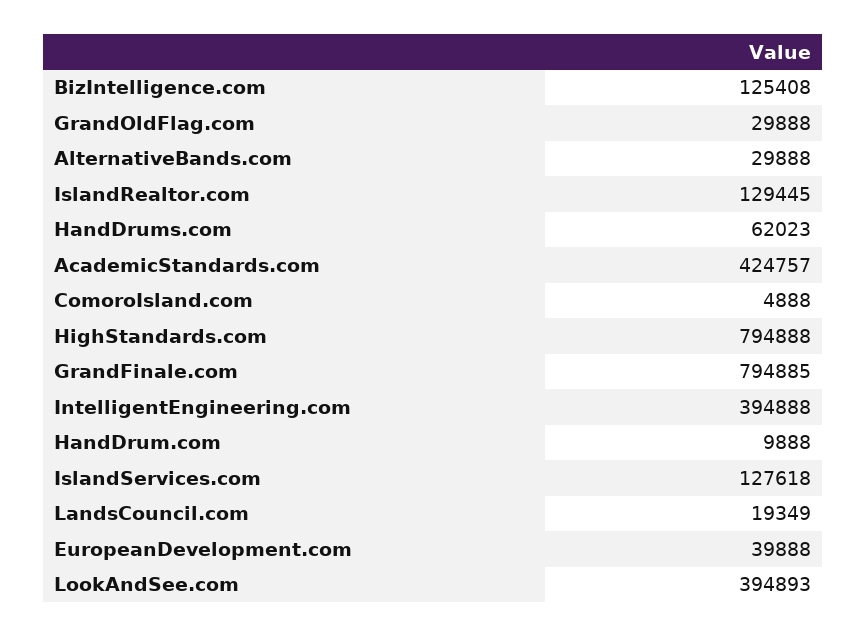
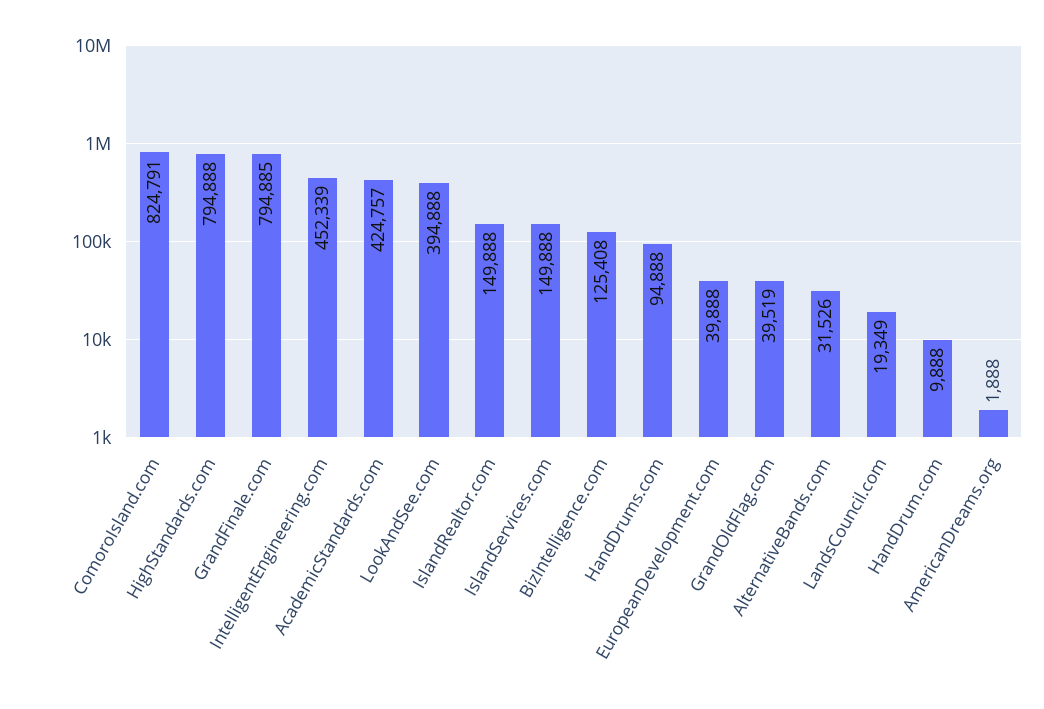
  {
    "BizIntelligence.com": 125408,
-   "GrandOldFlag.com": 29888,
+   "GrandOldFlag.com": 39519,
-   "AlternativeBands.com": 29888,
+   "AlternativeBands.com": 31526,
-   "IslandRealtor.com": 129445,
+   "IslandRealtor.com": 149888,
-   "HandDrums.com": 62023,
+   "HandDrums.com": 94888,
    "AcademicStandards.com": 424757,
-   "ComoroIsland.com": 4888,
+   "ComoroIsland.com": 824791,
    "HighStandards.com": 794888,
    "GrandFinale.com": 794885,
-   "IntelligentEngineering.com": 394888,
+   "IntelligentEngineering.com": 452339,
    "HandDrum.com": 9888,
-   "IslandServices.com": 127618,
+   "IslandServices.com": 149888,
    "LandsCouncil.com": 19349,
    "EuropeanDevelopment.com": 39888,
-   "LookAndSee.com": 394893
+   "LookAndSee.com": 394888,
+   "AmericanDreams.org": 1888
  }

